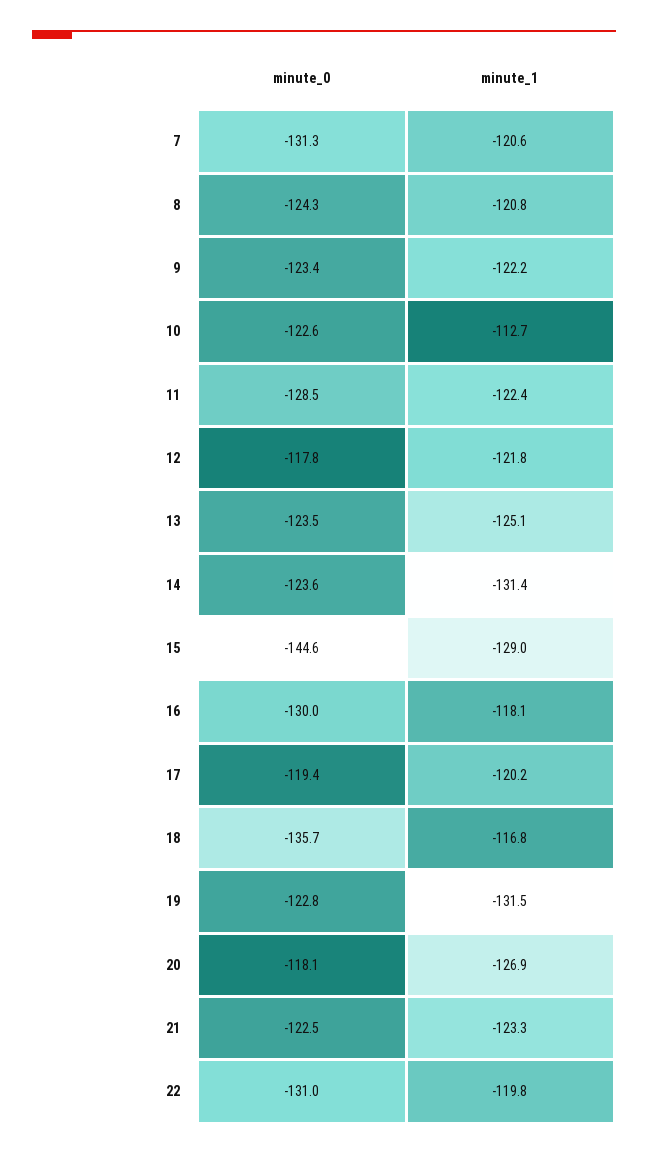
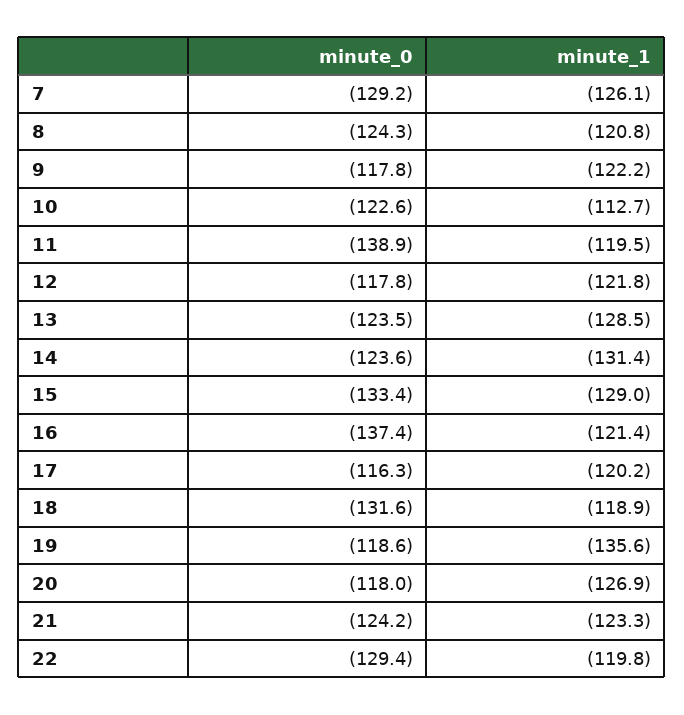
  {
    "minute_0": {
-     "7": -131.3,
+     "7": -129.2,
      "8": -124.3,
-     "9": -123.4,
+     "9": -117.8,
      "10": -122.6,
-     "11": -128.5,
+     "11": -138.9,
      "12": -117.8,
      "13": -123.5,
      "14": -123.6,
-     "15": -144.6,
+     "15": -133.4,
-     "16": -130,
+     "16": -137.4,
-     "17": -119.4,
+     "17": -116.3,
-     "18": -135.7,
+     "18": -131.6,
-     "19": -122.8,
+     "19": -118.6,
-     "20": -118.1,
+     "20": -118,
-     "21": -122.5,
+     "21": -124.2,
-     "22": -131
+     "22": -129.4
    },
    "minute_1": {
-     "7": -120.6,
+     "7": -126.1,
      "8": -120.8,
      "9": -122.2,
      "10": -112.7,
-     "11": -122.4,
+     "11": -119.5,
      "12": -121.8,
-     "13": -125.1,
+     "13": -128.5,
      "14": -131.4,
      "15": -129,
-     "16": -118.1,
+     "16": -121.4,
      "17": -120.2,
-     "18": -116.8,
+     "18": -118.9,
-     "19": -131.5,
+     "19": -135.6,
      "20": -126.9,
      "21": -123.3,
      "22": -119.8
    }
  }

